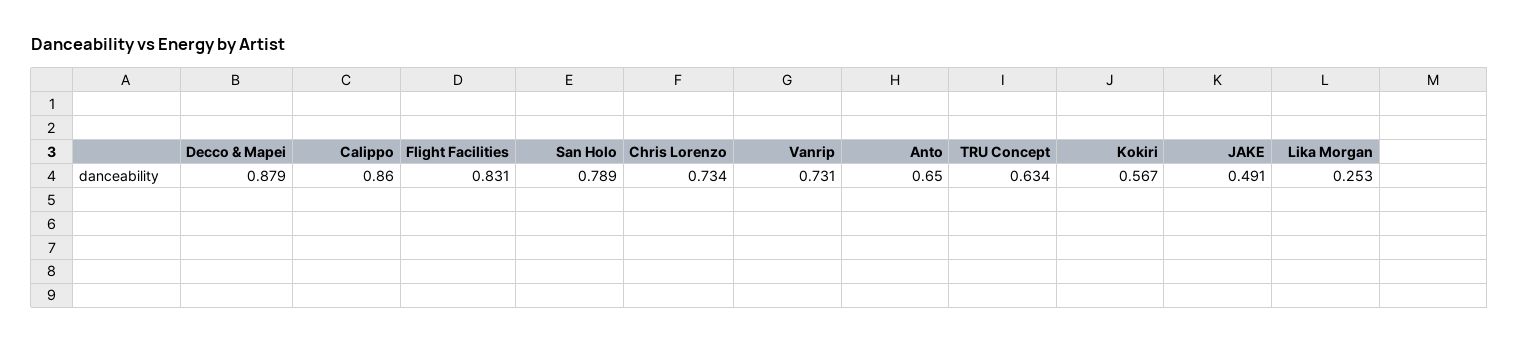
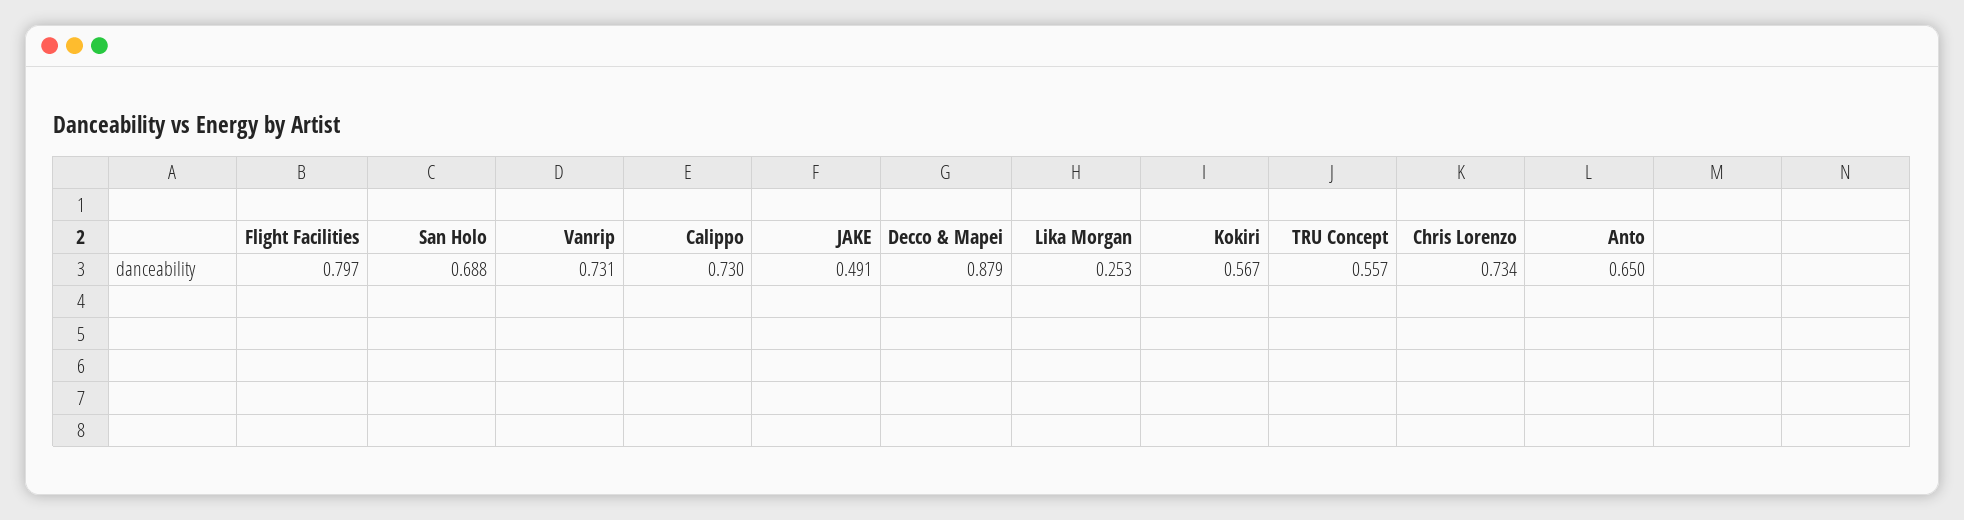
  {
    "Decco & Mapei": 0.879,
-   "Calippo": 0.86,
+   "Calippo": 0.73,
-   "Flight Facilities": 0.831,
+   "Flight Facilities": 0.797,
-   "San Holo": 0.789,
+   "San Holo": 0.688,
    "Chris Lorenzo": 0.734,
    "Vanrip": 0.731,
    "Anto": 0.65,
-   "TRU Concept": 0.634,
+   "TRU Concept": 0.557,
    "Kokiri": 0.567,
    "JAKE": 0.491,
    "Lika Morgan": 0.253
  }

